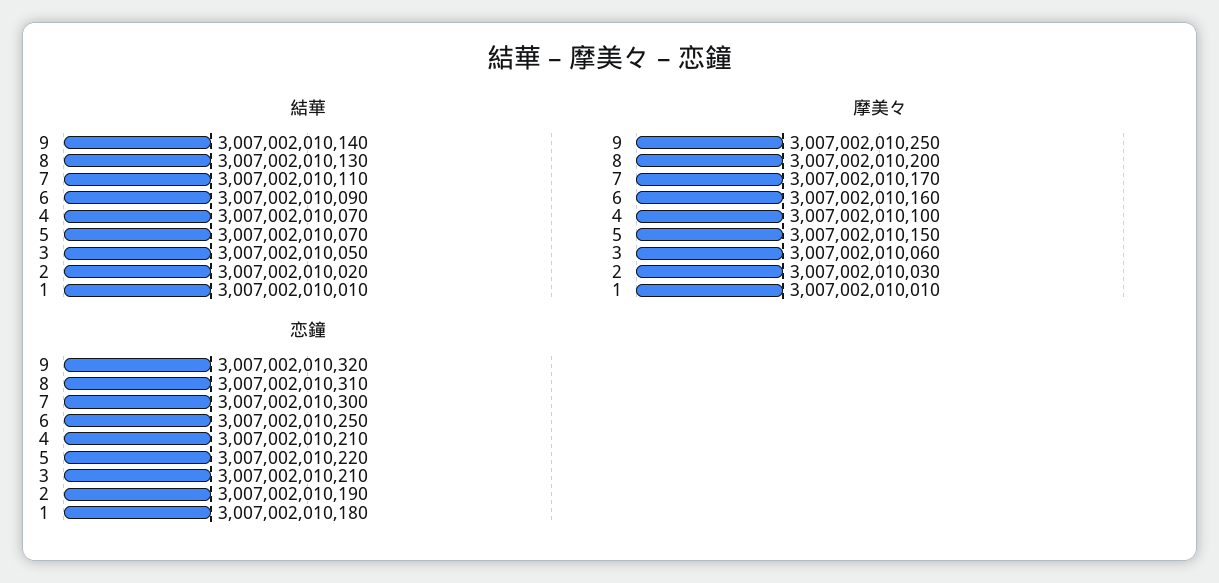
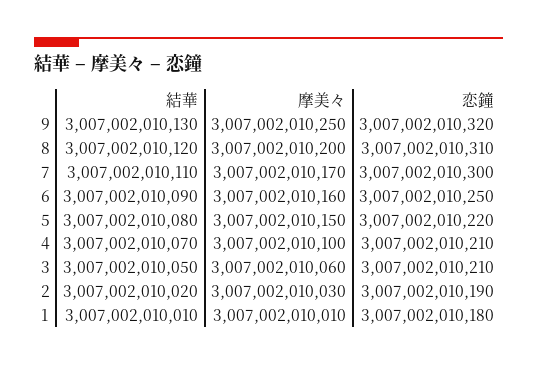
  {
    "結華": {
-     "9": 3007002010140,
+     "9": 3007002010130,
-     "8": 3007002010130,
+     "8": 3007002010120,
      "7": 3007002010110,
      "6": 3007002010090,
      "4": 3007002010070,
-     "5": 3007002010070,
+     "5": 3007002010080,
      "3": 3007002010050,
      "2": 3007002010020,
      "1": 3007002010010
    },
    "摩美々": {
      "9": 3007002010250,
      "8": 3007002010200,
      "7": 3007002010170,
      "6": 3007002010160,
      "4": 3007002010100,
      "5": 3007002010150,
      "3": 3007002010060,
      "2": 3007002010030,
      "1": 3007002010010
    },
    "恋鐘": {
      "9": 3007002010320,
      "8": 3007002010310,
      "7": 3007002010300,
      "6": 3007002010250,
      "4": 3007002010210,
      "5": 3007002010220,
      "3": 3007002010210,
      "2": 3007002010190,
      "1": 3007002010180
    }
  }

